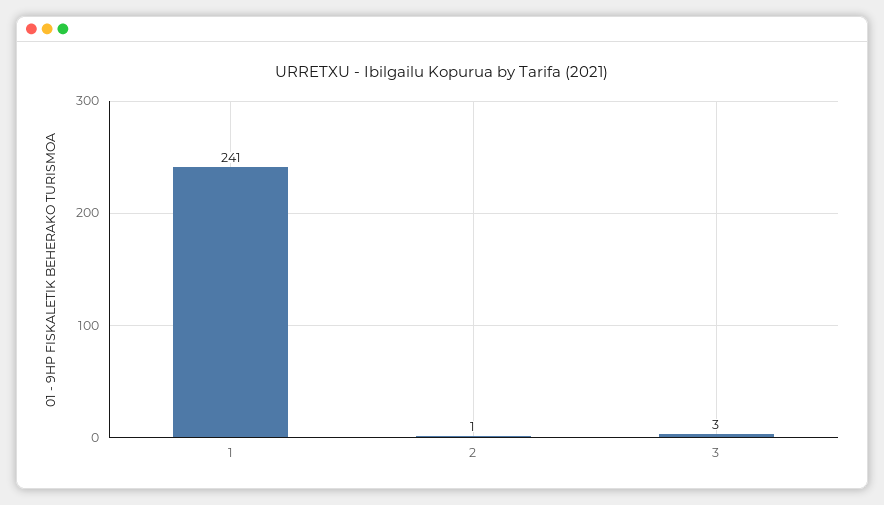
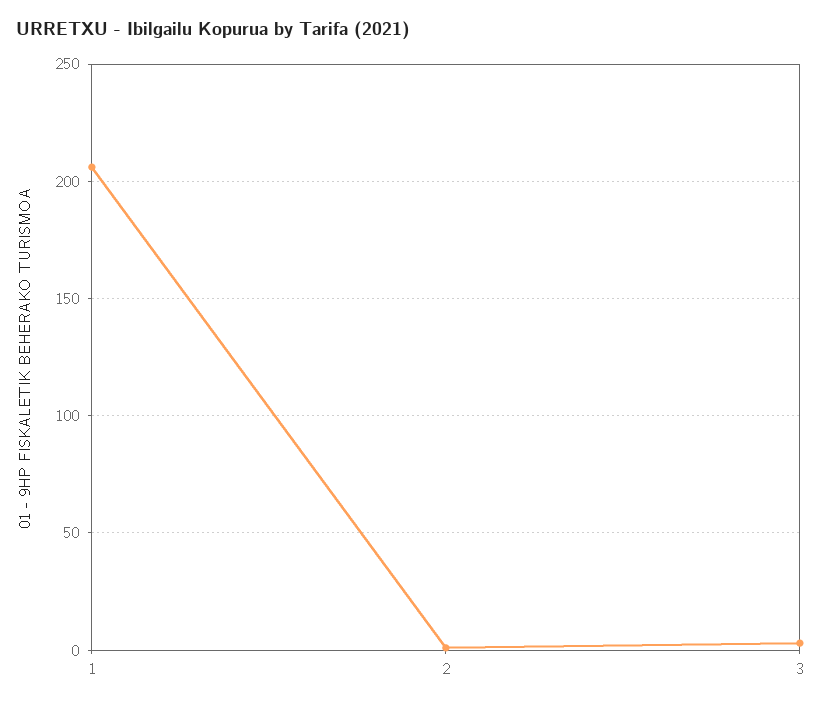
  {
-   "1": 241,
+   "1": 205,
    "2": 1,
    "3": 3
  }

